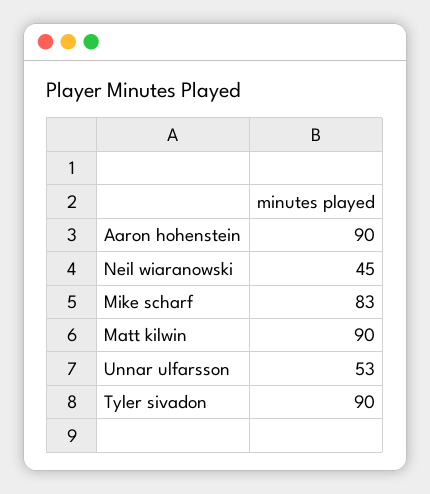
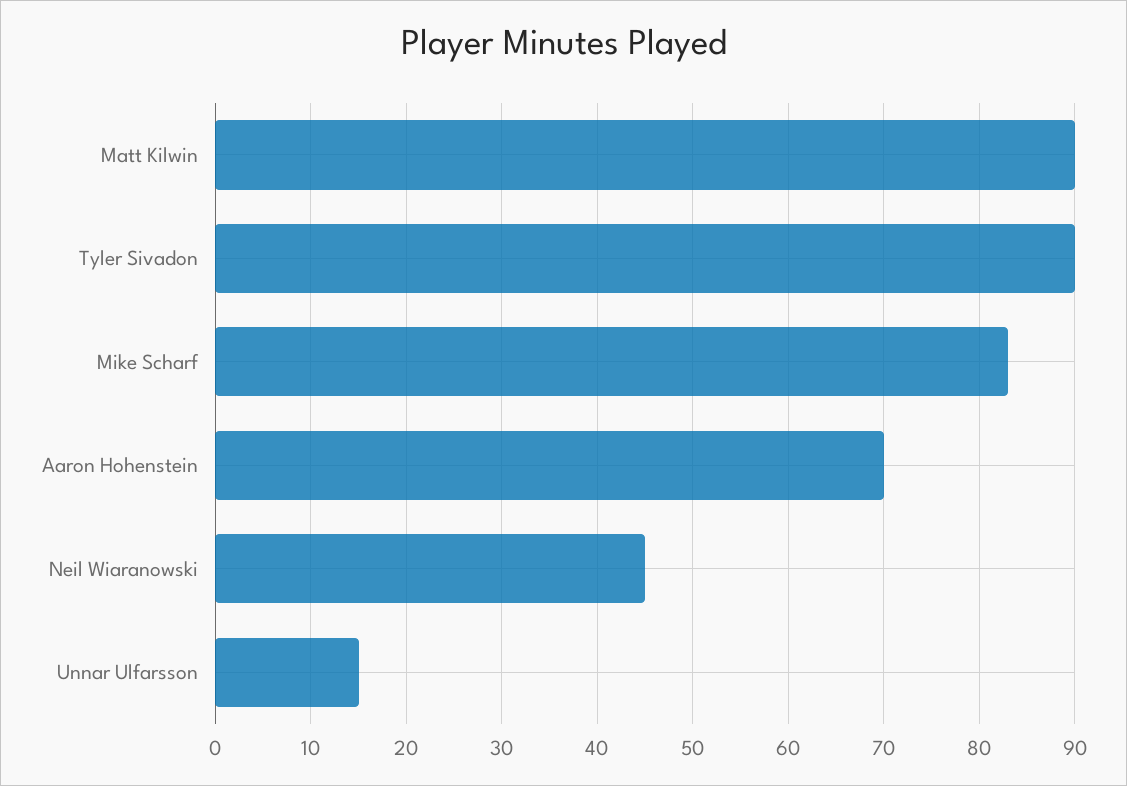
  {
-   "Aaron hohenstein": 90,
+   "Aaron hohenstein": 70,
    "Neil wiaranowski": 45,
    "Mike scharf": 83,
    "Matt kilwin": 90,
-   "Unnar ulfarsson": 53,
+   "Unnar ulfarsson": 15,
    "Tyler sivadon": 90
  }

